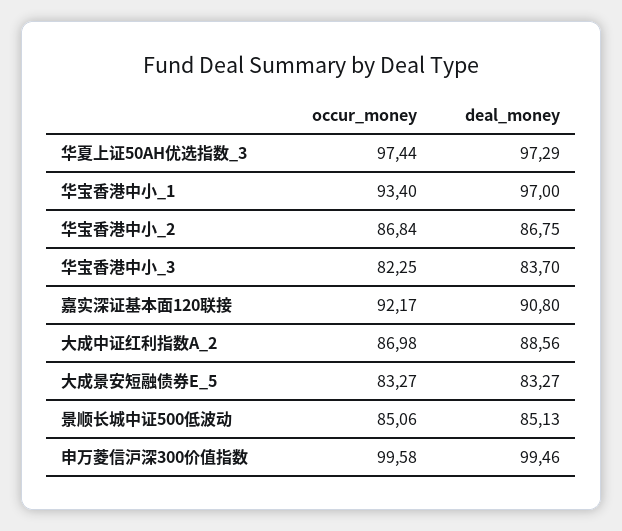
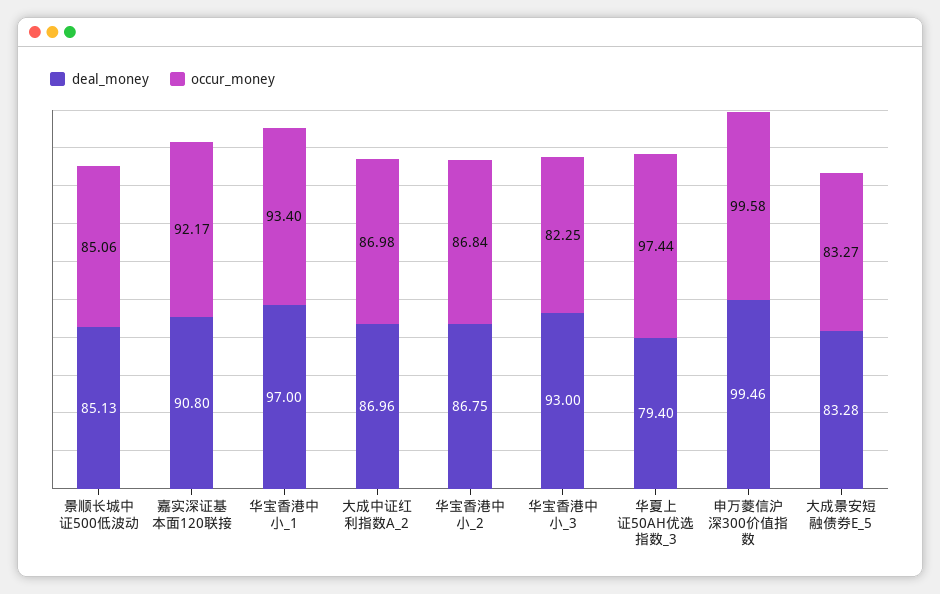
  {
    "occur_money": {
      "华夏上证50AH优选指数_3": 97.44,
      "华宝香港中小_1": 93.4,
      "华宝香港中小_2": 86.84,
      "华宝香港中小_3": 82.25,
      "嘉实深证基本面120联接": 92.17,
      "大成中证红利指数A_2": 86.98,
      "大成景安短融债券E_5": 83.27,
      "景顺长城中证500低波动": 85.06,
      "申万菱信沪深300价值指数": 99.58
    },
    "deal_money": {
-     "华夏上证50AH优选指数_3": 97.29,
+     "华夏上证50AH优选指数_3": 79.4,
      "华宝香港中小_1": 97,
      "华宝香港中小_2": 86.75,
-     "华宝香港中小_3": 83.7,
+     "华宝香港中小_3": 93,
      "嘉实深证基本面120联接": 90.8,
-     "大成中证红利指数A_2": 88.56,
+     "大成中证红利指数A_2": 86.96,
-     "大成景安短融债券E_5": 83.27,
+     "大成景安短融债券E_5": 83.28,
      "景顺长城中证500低波动": 85.13,
      "申万菱信沪深300价值指数": 99.46
    }
  }

